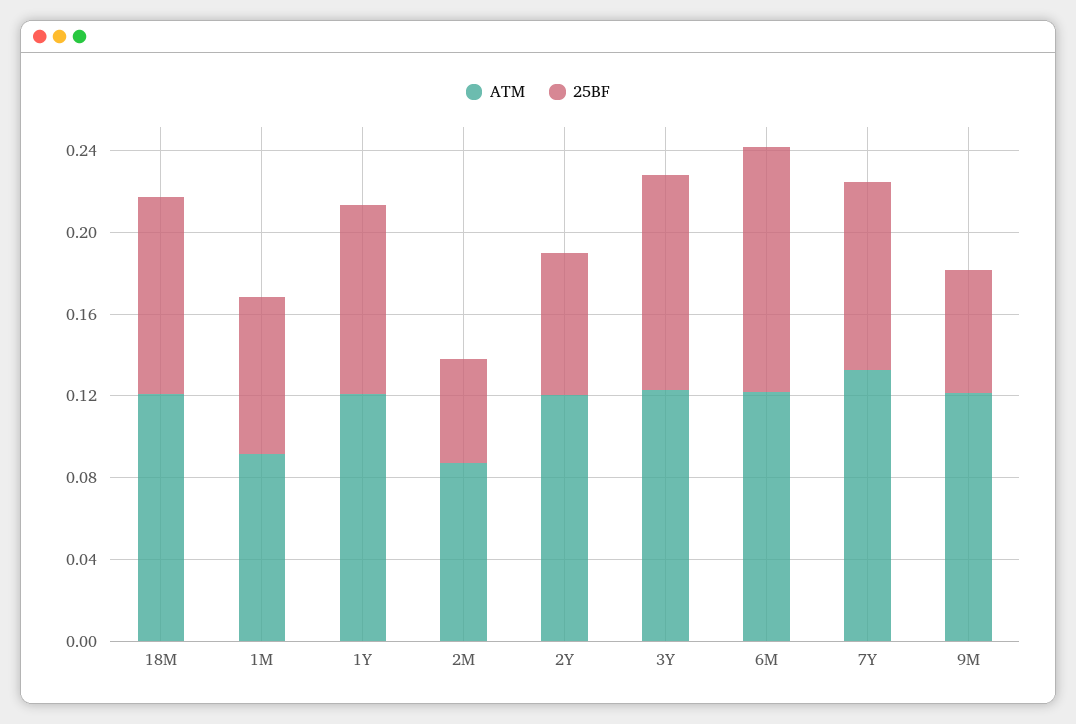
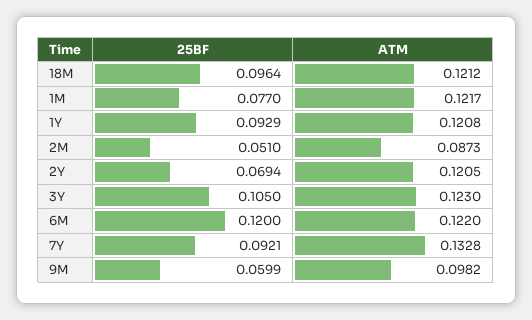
  {
    "ATM": {
      "18M": 0.1212,
-     "1M": 0.09,
+     "1M": 0.1217,
      "1Y": 0.1208,
      "2M": 0.0873,
      "2Y": 0.1205,
      "3Y": 0.123,
      "6M": 0.122,
      "7Y": 0.1328,
-     "9M": 0.12
+     "9M": 0.0982
    },
    "25BF": {
      "18M": 0.0964,
      "1M": 0.077,
      "1Y": 0.0929,
      "2M": 0.051,
      "2Y": 0.0694,
      "3Y": 0.105,
      "6M": 0.12,
      "7Y": 0.0921,
      "9M": 0.0599
    }
  }

